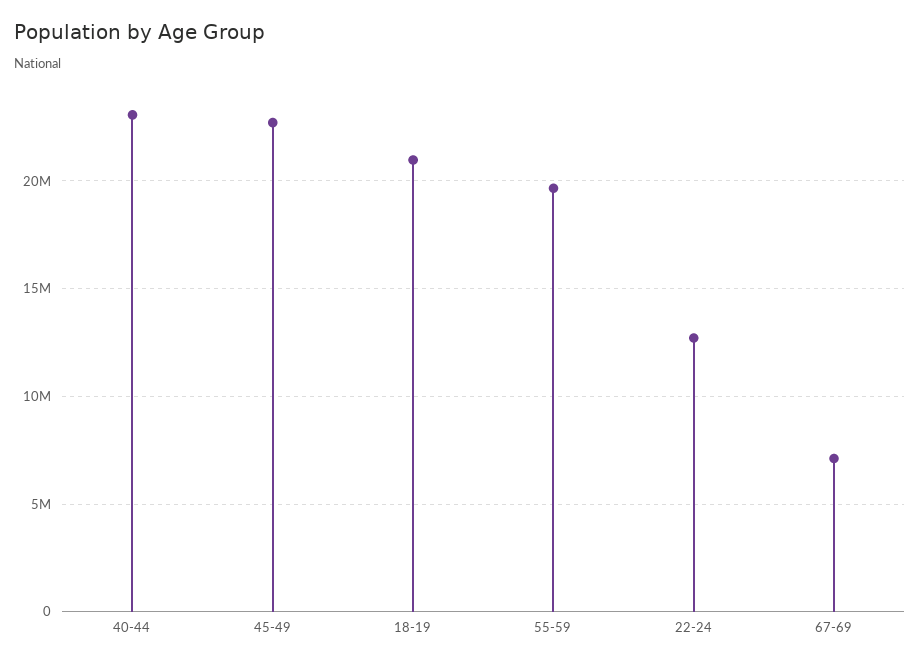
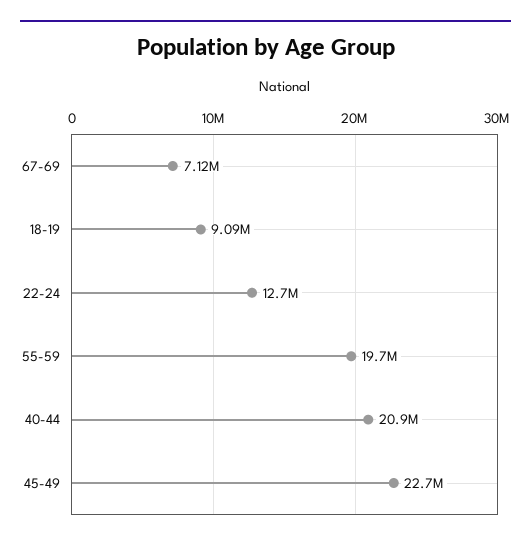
  {
-   "40-44": 23000000,
+   "40-44": 20900000,
    "45-49": 22700000,
-   "18-19": 21000000,
+   "18-19": 9090000,
    "55-59": 19700000,
    "22-24": 12700000,
    "67-69": 7120000
  }

